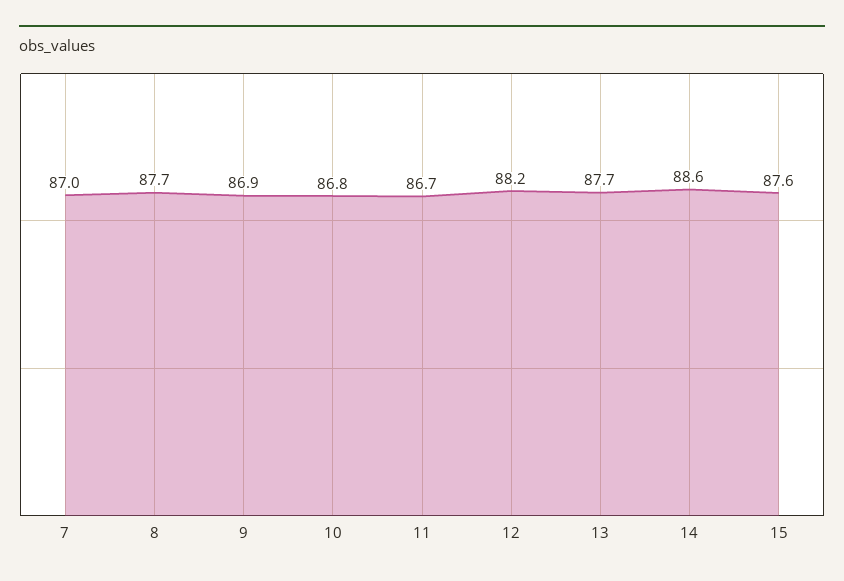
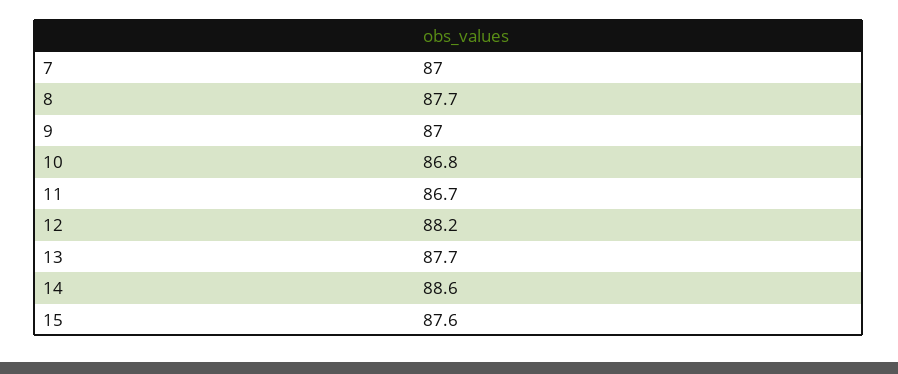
  {
    "7": 87,
    "8": 87.7,
-   "9": 86.9,
+   "9": 87,
    "10": 86.8,
    "11": 86.7,
    "12": 88.2,
    "13": 87.7,
    "14": 88.6,
    "15": 87.6
  }

